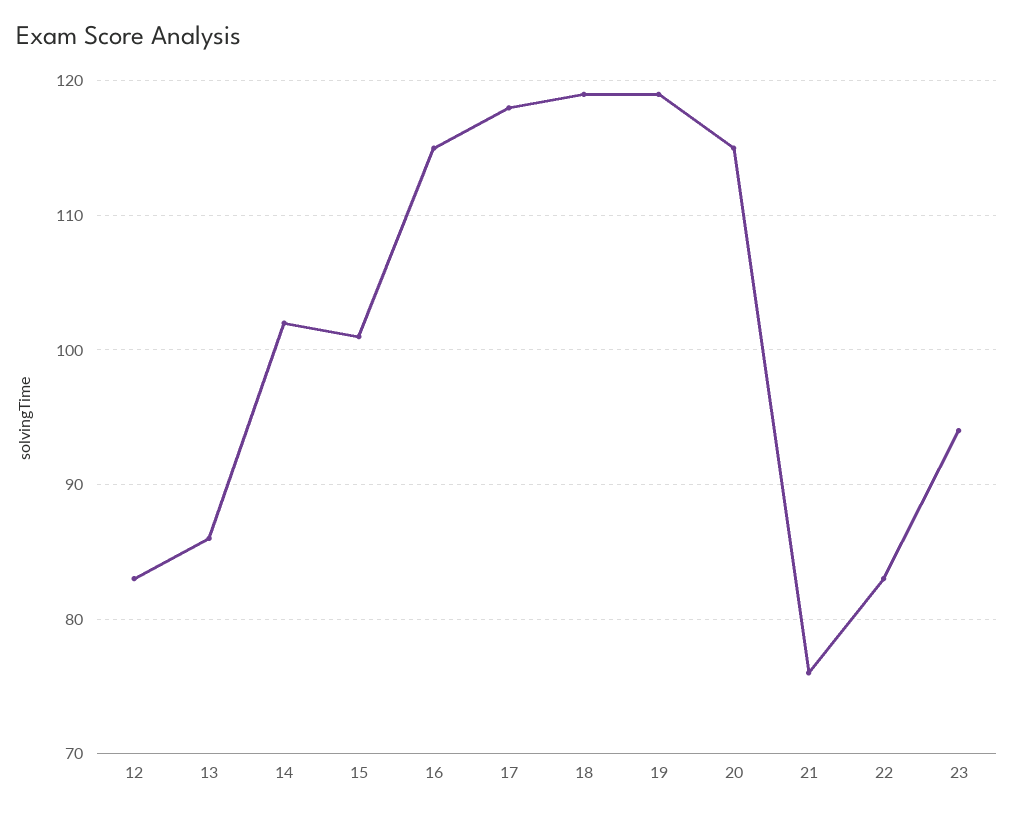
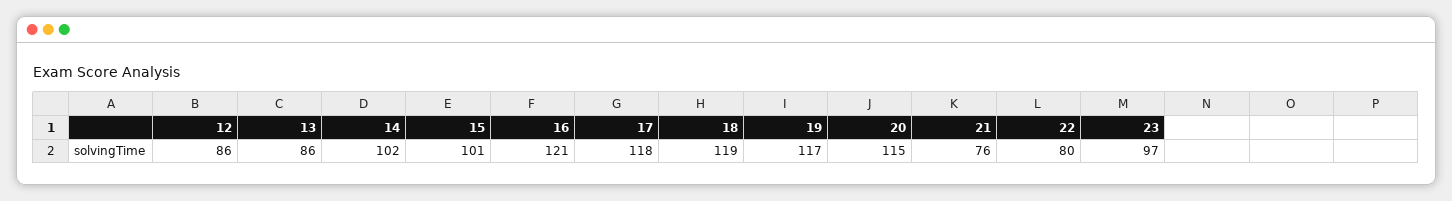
  {
-   "12": 83,
+   "12": 86,
    "13": 86,
    "14": 102,
    "15": 101,
-   "16": 115,
+   "16": 121,
    "17": 118,
    "18": 119,
-   "19": 119,
+   "19": 117,
    "20": 115,
    "21": 76,
-   "22": 83,
+   "22": 80,
-   "23": 94
+   "23": 97
  }

